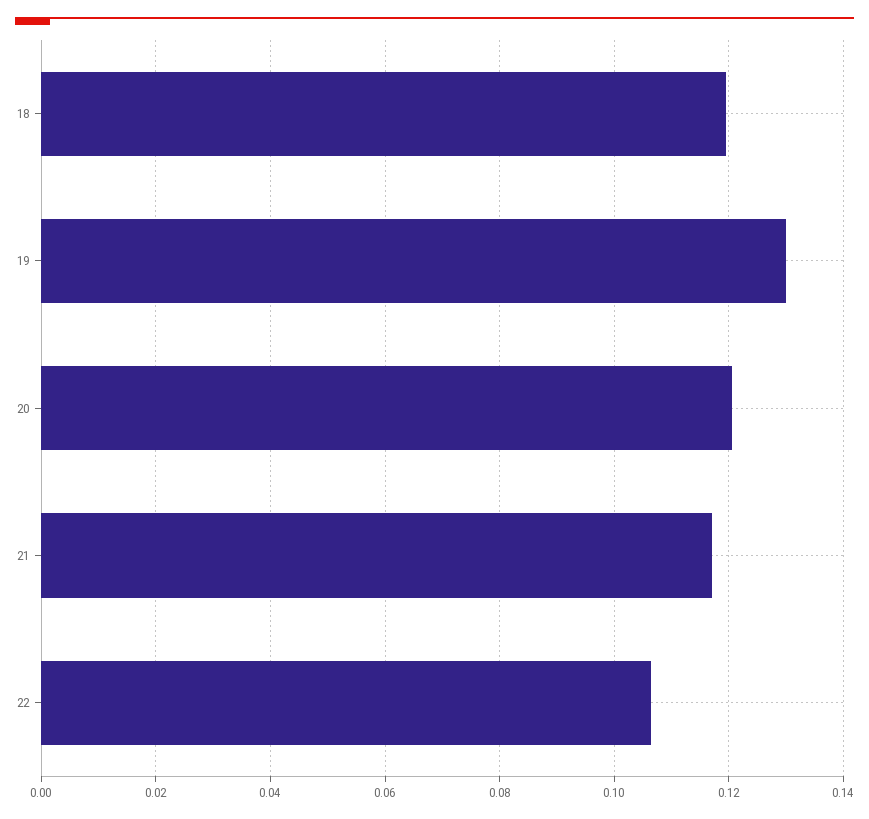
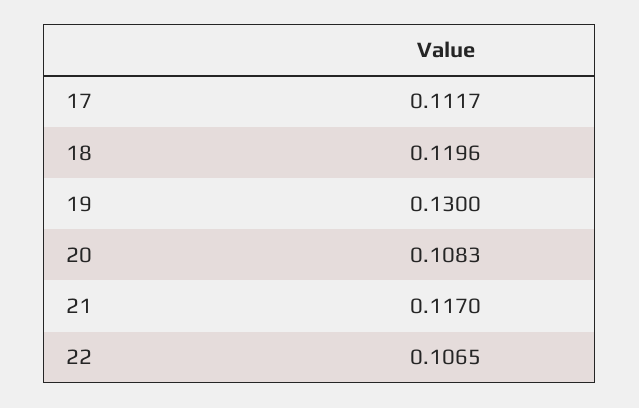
  {
    "18": 0.1196,
    "19": 0.13,
-   "20": 0.12,
+   "20": 0.1083,
    "21": 0.117,
-   "22": 0.1065
+   "22": 0.1065,
+   "17": 0.1117
  }

